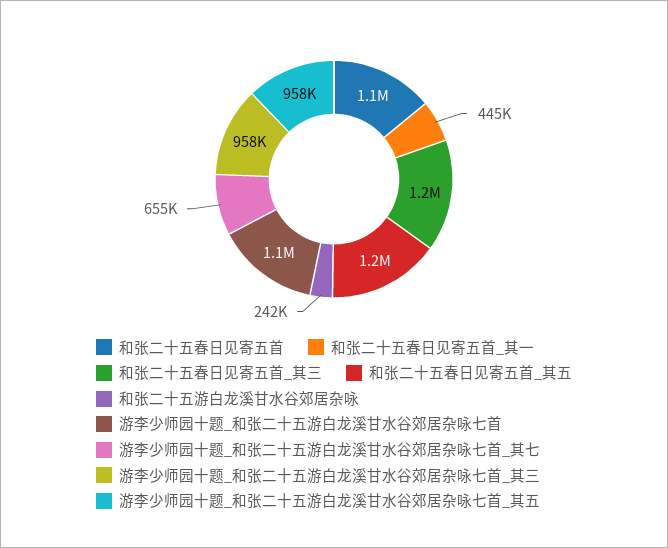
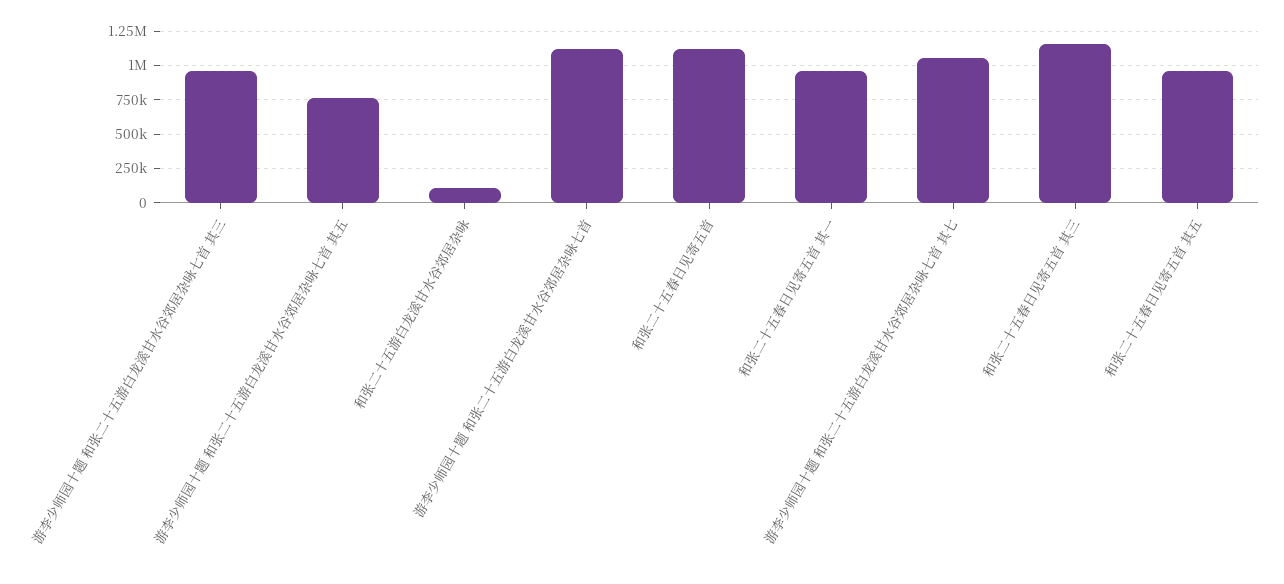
  {
    "和张二十五春日见寄五首": 1100000,
-   "和张二十五春日见寄五首_其一": 445000,
+   "和张二十五春日见寄五首_其一": 950000,
    "和张二十五春日见寄五首_其三": 1200000,
-   "和张二十五春日见寄五首_其五": 1200000,
+   "和张二十五春日见寄五首_其五": 950000,
-   "和张二十五游白龙溪甘水谷郊居杂咏": 242000,
+   "和张二十五游白龙溪甘水谷郊居杂咏": 100000,
    "游李少师园十题_和张二十五游白龙溪甘水谷郊居杂咏七首": 1100000,
-   "游李少师园十题_和张二十五游白龙溪甘水谷郊居杂咏七首_其七": 655000,
+   "游李少师园十题_和张二十五游白龙溪甘水谷郊居杂咏七首_其七": 1050000,
    "游李少师园十题_和张二十五游白龙溪甘水谷郊居杂咏七首_其三": 958000,
-   "游李少师园十题_和张二十五游白龙溪甘水谷郊居杂咏七首_其五": 958000
+   "游李少师园十题_和张二十五游白龙溪甘水谷郊居杂咏七首_其五": 750000
  }

